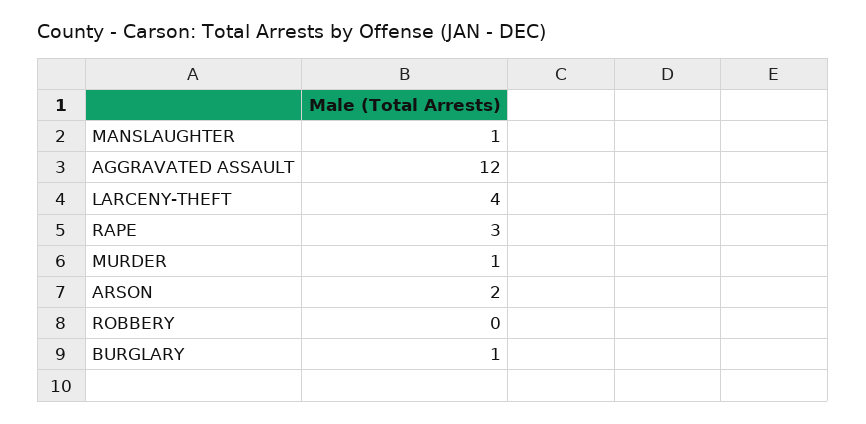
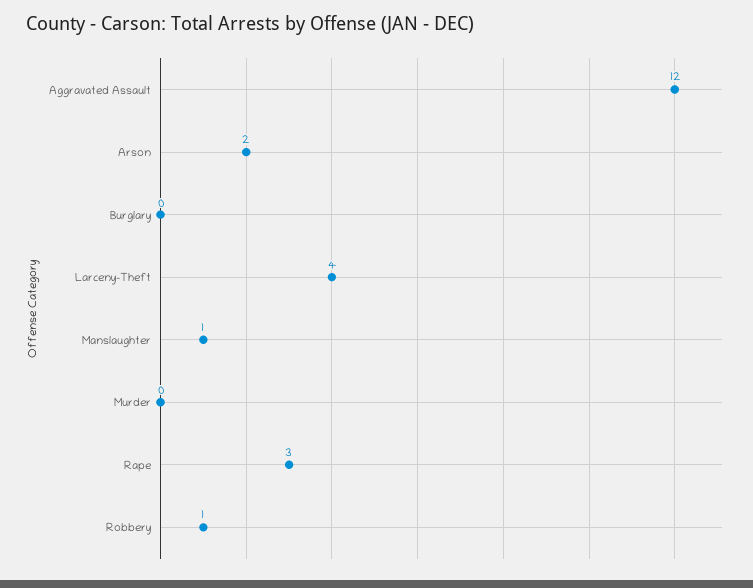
  {
    "MANSLAUGHTER": 1,
    "AGGRAVATED ASSAULT": 12,
    "LARCENY-THEFT": 4,
    "RAPE": 3,
-   "MURDER": 1,
+   "MURDER": 0,
    "ARSON": 2,
-   "ROBBERY": 0,
+   "ROBBERY": 1,
-   "BURGLARY": 1
+   "BURGLARY": 0
  }

